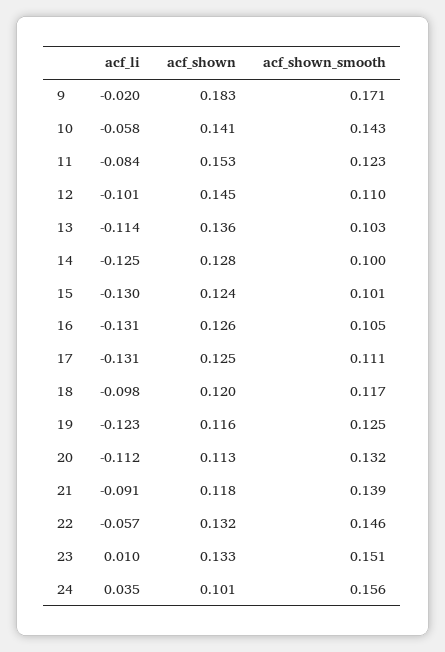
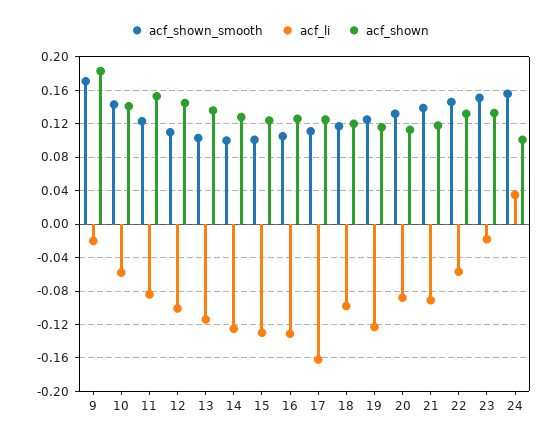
  {
    "acf_li": {
      "9": -0.02,
      "10": -0.058,
      "11": -0.084,
      "12": -0.101,
      "13": -0.114,
      "14": -0.125,
      "15": -0.13,
      "16": -0.131,
-     "17": -0.131,
+     "17": -0.16,
      "18": -0.098,
      "19": -0.123,
-     "20": -0.112,
+     "20": -0.09,
      "21": -0.091,
      "22": -0.057,
-     "23": 0.01,
+     "23": -0.02,
      "24": 0.035
    },
    "acf_shown": {
      "9": 0.183,
      "10": 0.141,
      "11": 0.153,
      "12": 0.145,
      "13": 0.136,
      "14": 0.128,
      "15": 0.124,
      "16": 0.126,
      "17": 0.125,
      "18": 0.12,
      "19": 0.116,
      "20": 0.113,
      "21": 0.118,
      "22": 0.132,
      "23": 0.133,
      "24": 0.101
    },
    "acf_shown_smooth": {
      "9": 0.171,
      "10": 0.143,
      "11": 0.123,
      "12": 0.11,
      "13": 0.103,
      "14": 0.1,
      "15": 0.101,
      "16": 0.105,
      "17": 0.111,
      "18": 0.117,
      "19": 0.125,
      "20": 0.132,
      "21": 0.139,
      "22": 0.146,
      "23": 0.151,
      "24": 0.156
    }
  }

